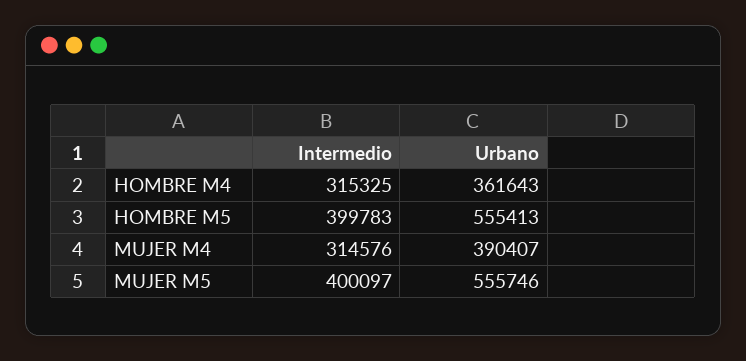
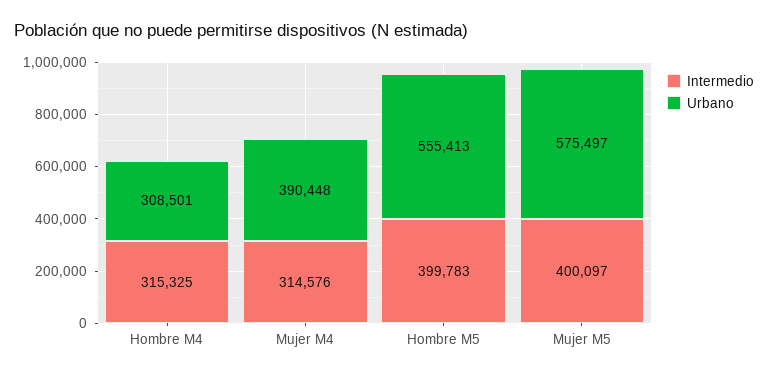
  {
    "Intermedio": {
      "HOMBRE M4": 315325,
      "HOMBRE M5": 399783,
      "MUJER M4": 314576,
      "MUJER M5": 400097
    },
    "Urbano": {
-     "HOMBRE M4": 361643,
+     "HOMBRE M4": 308501,
      "HOMBRE M5": 555413,
-     "MUJER M4": 390407,
+     "MUJER M4": 390448,
-     "MUJER M5": 555746
+     "MUJER M5": 575497
    }
  }

